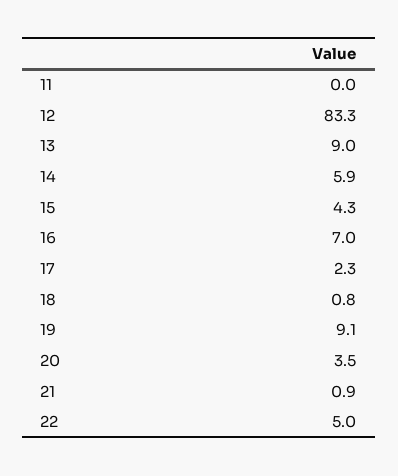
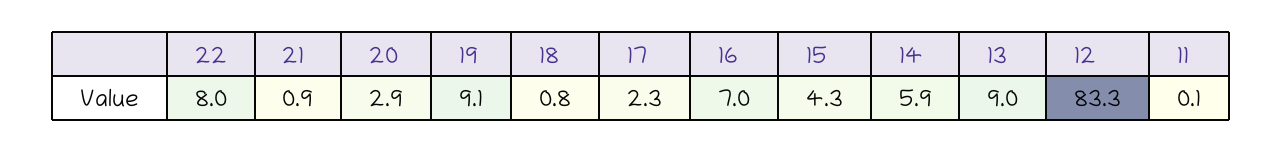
  {
-   "11": 0,
+   "11": 0.1,
    "12": 83.3,
    "13": 9,
    "14": 5.9,
    "15": 4.3,
    "16": 7,
    "17": 2.3,
    "18": 0.8,
    "19": 9.1,
-   "20": 3.5,
+   "20": 2.9,
    "21": 0.9,
-   "22": 5
+   "22": 8
  }

